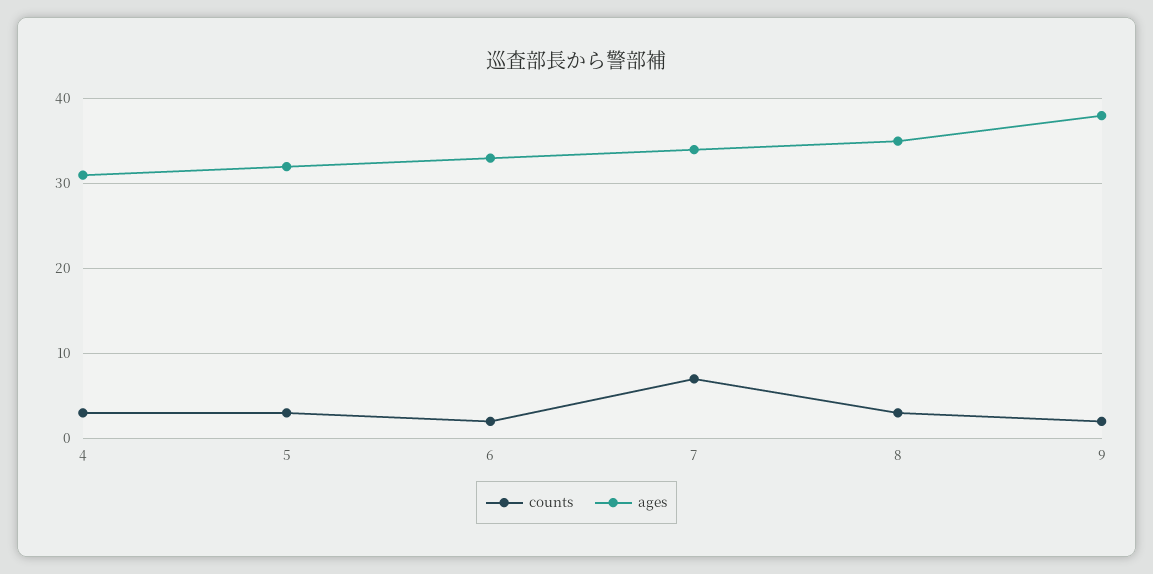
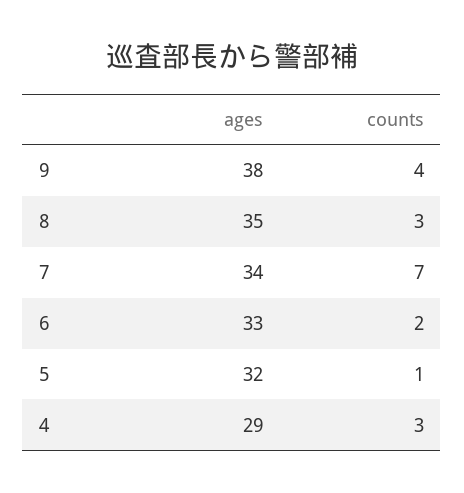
  {
    "counts": {
      "4": 3,
-     "5": 3,
+     "5": 1,
      "6": 2,
      "7": 7,
      "8": 3,
-     "9": 2
+     "9": 4
    },
    "ages": {
-     "4": 31,
+     "4": 29,
      "5": 32,
      "6": 33,
      "7": 34,
      "8": 35,
      "9": 38
    }
  }

